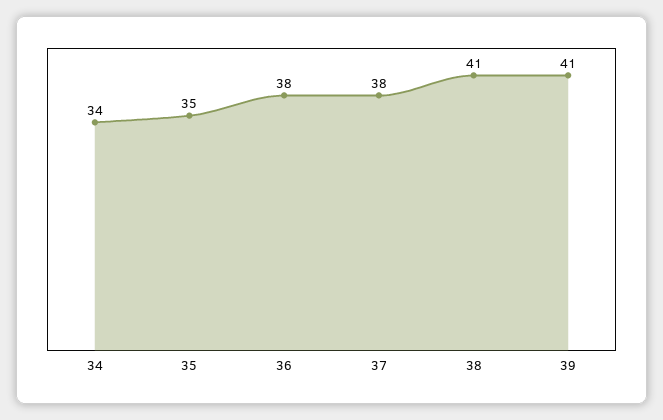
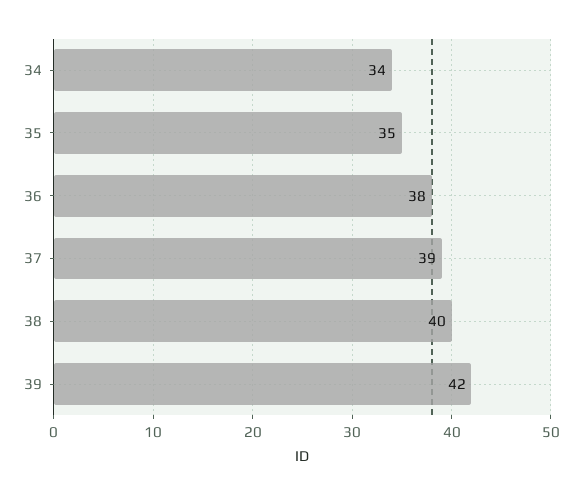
  {
    "34": 34,
    "35": 35,
    "36": 38,
-   "37": 38,
+   "37": 39,
-   "38": 41,
+   "38": 40,
-   "39": 41
+   "39": 42
  }

